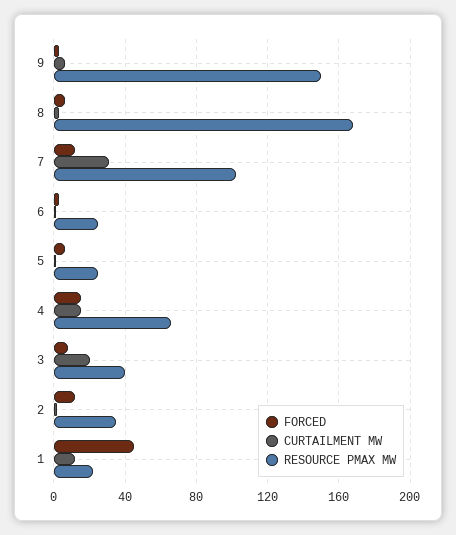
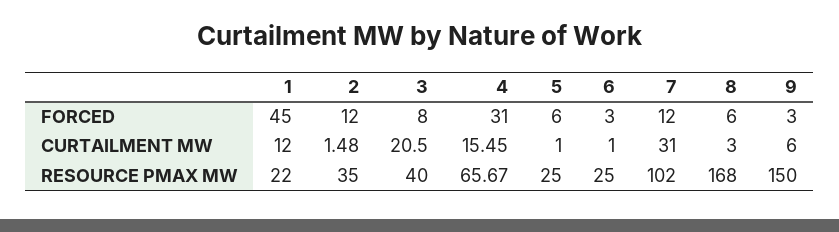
  {
    "FORCED": {
      "9": 3,
      "8": 6,
      "7": 12,
      "6": 3,
      "5": 6,
-     "4": 15,
+     "4": 31,
      "3": 8,
      "2": 12,
      "1": 45
    },
    "CURTAILMENT MW": {
      "9": 6,
      "8": 3,
      "7": 31,
      "6": 1,
      "5": 1,
      "4": 15.45,
      "3": 20.5,
      "2": 1.48,
      "1": 12
    },
    "RESOURCE PMAX MW": {
      "9": 150,
      "8": 168,
      "7": 102,
      "6": 25,
      "5": 25,
      "4": 65.67,
      "3": 40,
      "2": 35,
      "1": 22
    }
  }

